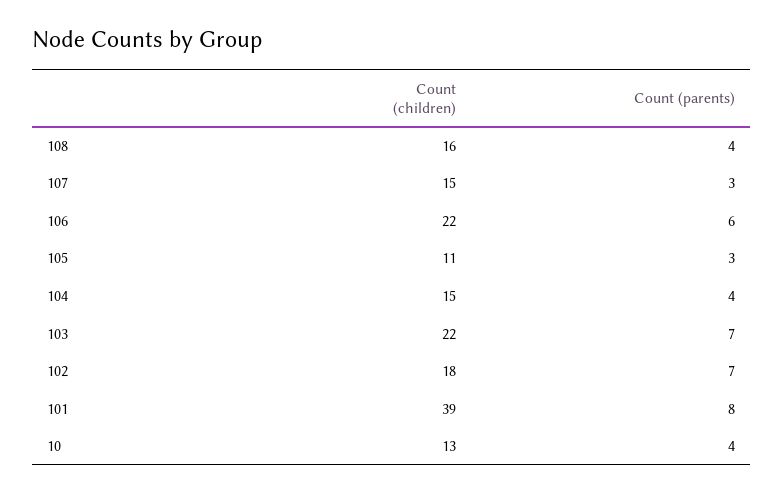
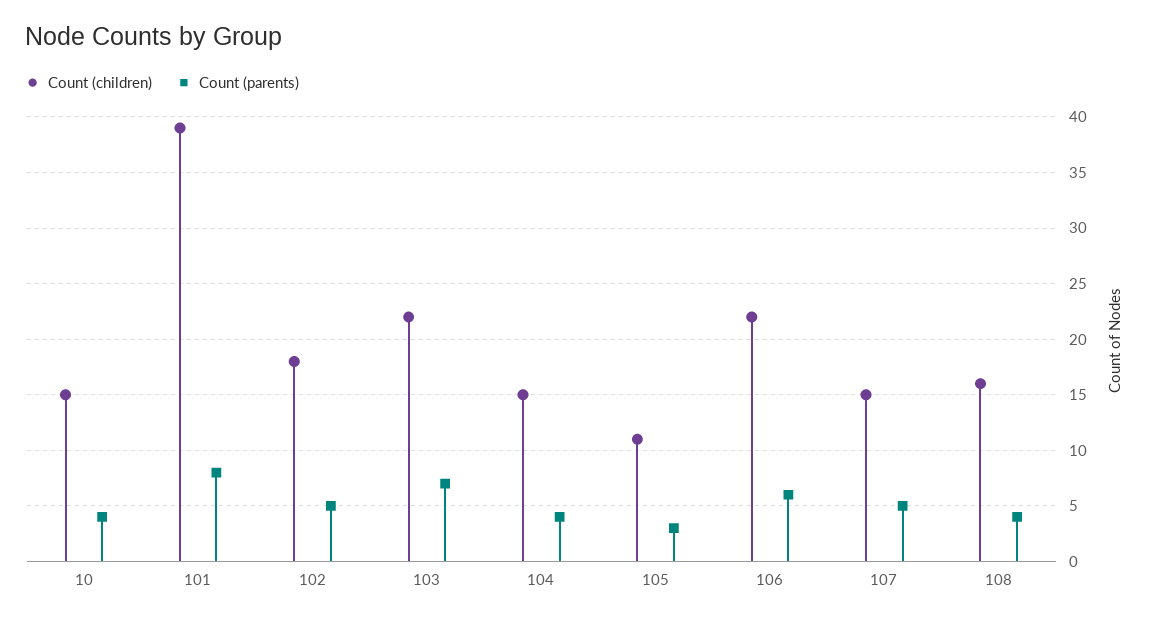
  {
    "Count (children)": {
      "108": 16,
      "107": 15,
      "106": 22,
      "105": 11,
      "104": 15,
      "103": 22,
      "102": 18,
      "101": 39,
-     "10": 13
+     "10": 15
    },
    "Count (parents)": {
      "108": 4,
-     "107": 3,
+     "107": 5,
      "106": 6,
      "105": 3,
      "104": 4,
      "103": 7,
-     "102": 7,
+     "102": 5,
      "101": 8,
      "10": 4
    }
  }

